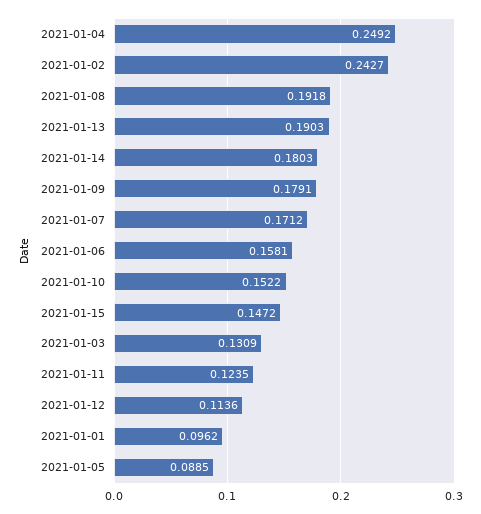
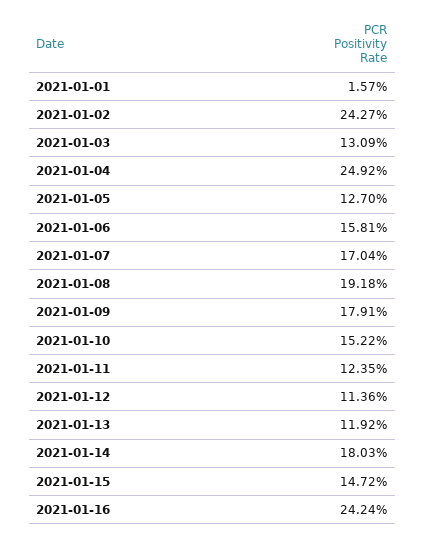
  {
    "2021-01-04": 0.2492,
    "2021-01-02": 0.2427,
    "2021-01-08": 0.1918,
-   "2021-01-13": 0.1903,
+   "2021-01-13": 0.1192,
    "2021-01-14": 0.1803,
    "2021-01-09": 0.1791,
-   "2021-01-07": 0.1712,
+   "2021-01-07": 0.1704,
    "2021-01-06": 0.1581,
    "2021-01-10": 0.1522,
    "2021-01-15": 0.1472,
    "2021-01-03": 0.1309,
    "2021-01-11": 0.1235,
    "2021-01-12": 0.1136,
-   "2021-01-01": 0.0962,
+   "2021-01-01": 0.0157,
-   "2021-01-05": 0.0885
+   "2021-01-05": 0.127,
+   "2021-01-16": 0.2424
  }

